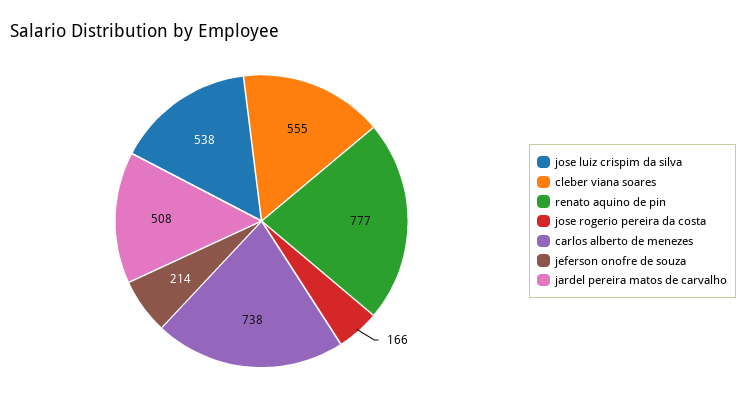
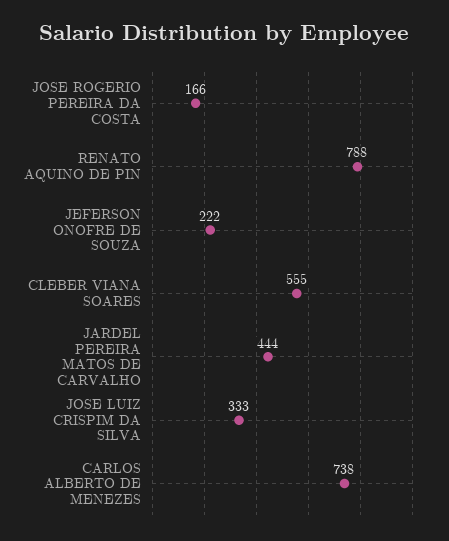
  {
-   "jose luiz crispim da silva": 538,
+   "jose luiz crispim da silva": 333,
    "cleber viana soares": 555,
-   "renato aquino de pin": 777,
+   "renato aquino de pin": 788,
    "jose rogerio pereira da costa": 166,
    "carlos alberto de menezes": 738,
-   "jeferson onofre de souza": 214,
+   "jeferson onofre de souza": 222,
-   "jardel pereira matos de carvalho": 508
+   "jardel pereira matos de carvalho": 444
  }

